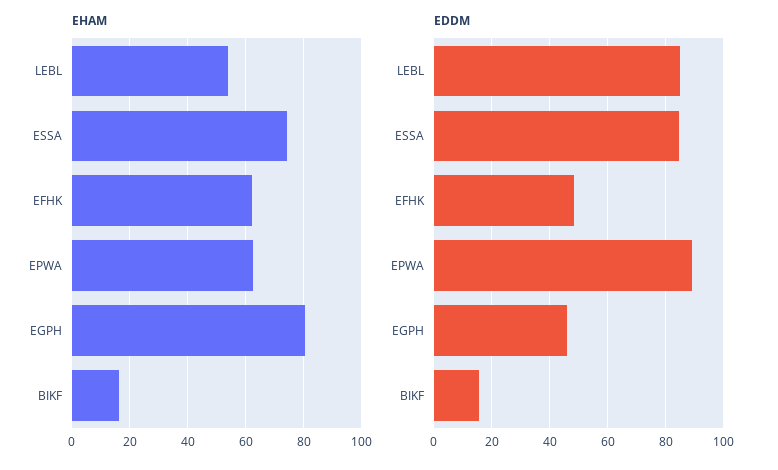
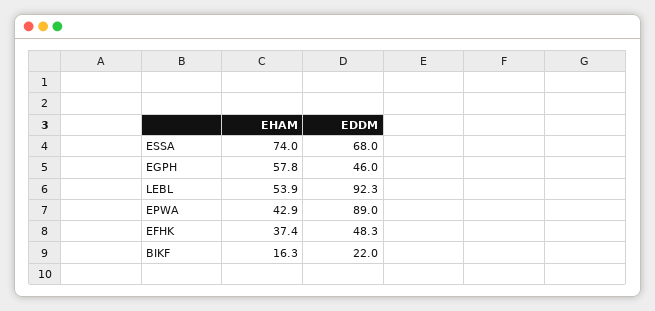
  {
    "EHAM": {
      "LEBL": 53.9,
      "ESSA": 74,
-     "EFHK": 62.5,
+     "EFHK": 37.4,
-     "EPWA": 62.5,
+     "EPWA": 42.9,
-     "EGPH": 80,
+     "EGPH": 57.8,
      "BIKF": 16.3
    },
    "EDDM": {
-     "LEBL": 85,
+     "LEBL": 92.3,
-     "ESSA": 85,
+     "ESSA": 68,
      "EFHK": 48.3,
      "EPWA": 89,
      "EGPH": 46,
-     "BIKF": 15
+     "BIKF": 22
    }
  }

